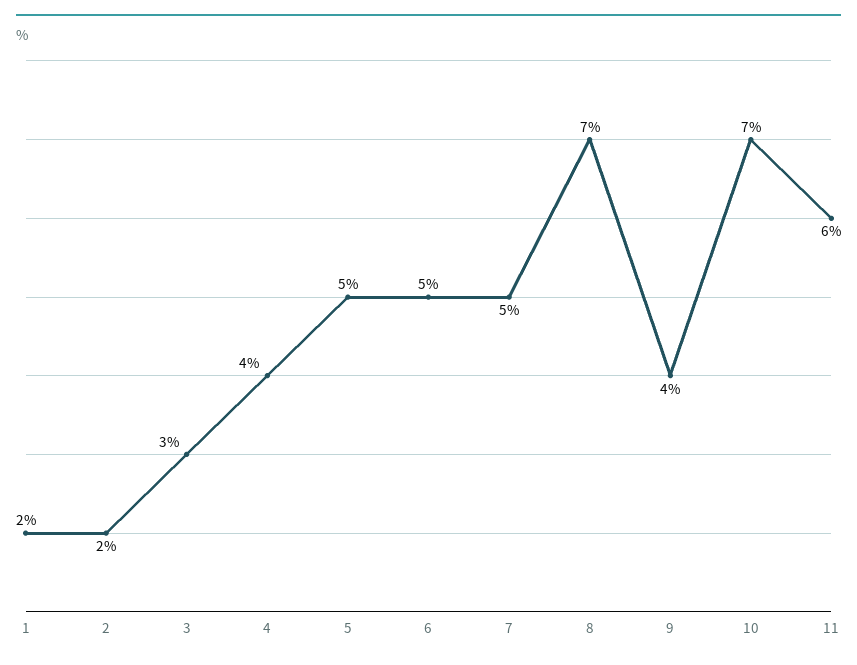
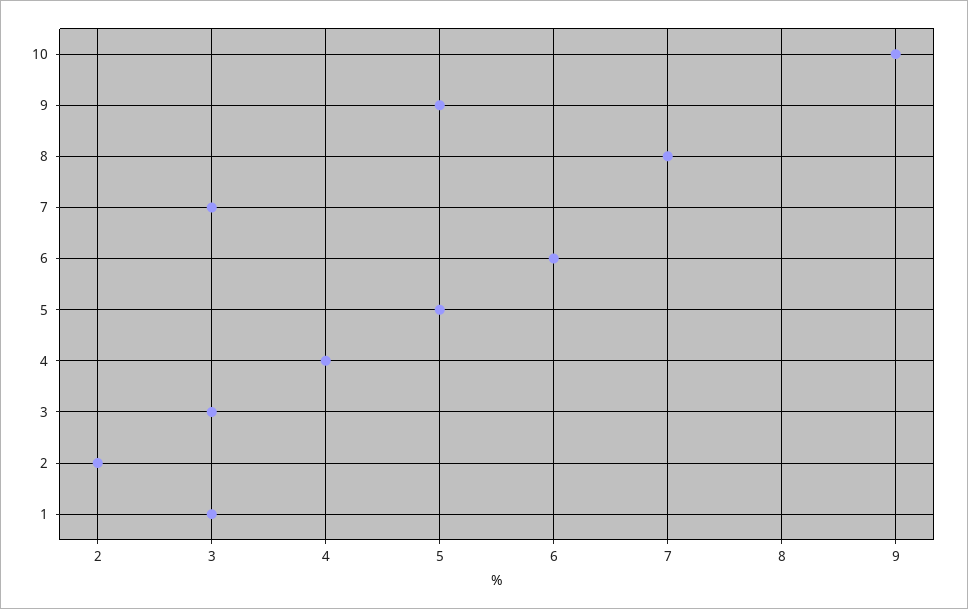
  {
-   "1": 2,
+   "1": 3,
    "2": 2,
    "3": 3,
    "4": 4,
    "5": 5,
-   "6": 5,
+   "6": 6,
-   "7": 5,
+   "7": 3,
    "8": 7,
-   "9": 4,
+   "9": 5,
-   "10": 7,
+   "10": 9
-   "11": 6
  }

